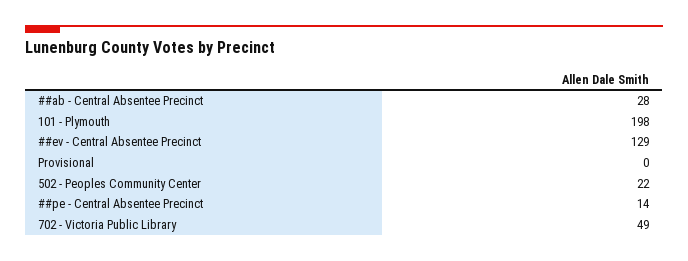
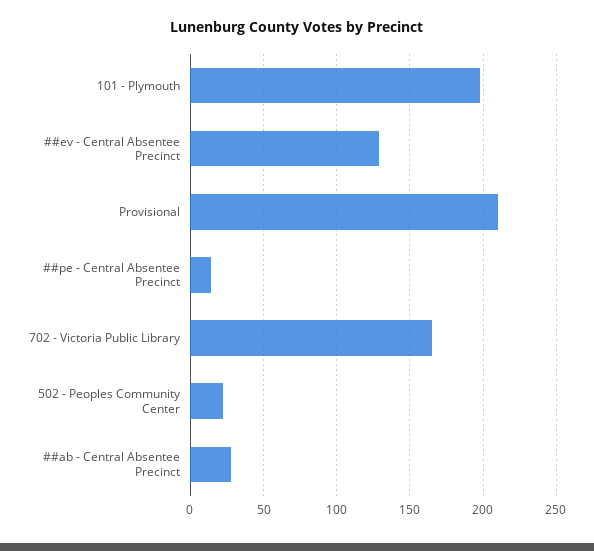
  {
    "##ab - Central Absentee Precinct": 28,
    "101 - Plymouth": 198,
    "##ev - Central Absentee Precinct": 129,
-   "Provisional": 0,
+   "Provisional": 210,
    "502 - Peoples Community Center": 22,
    "##pe - Central Absentee Precinct": 14,
-   "702 - Victoria Public Library": 49
+   "702 - Victoria Public Library": 165
  }

